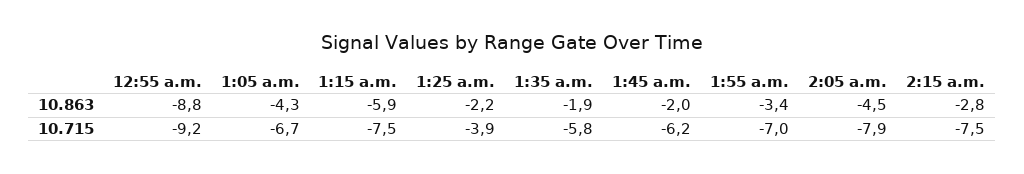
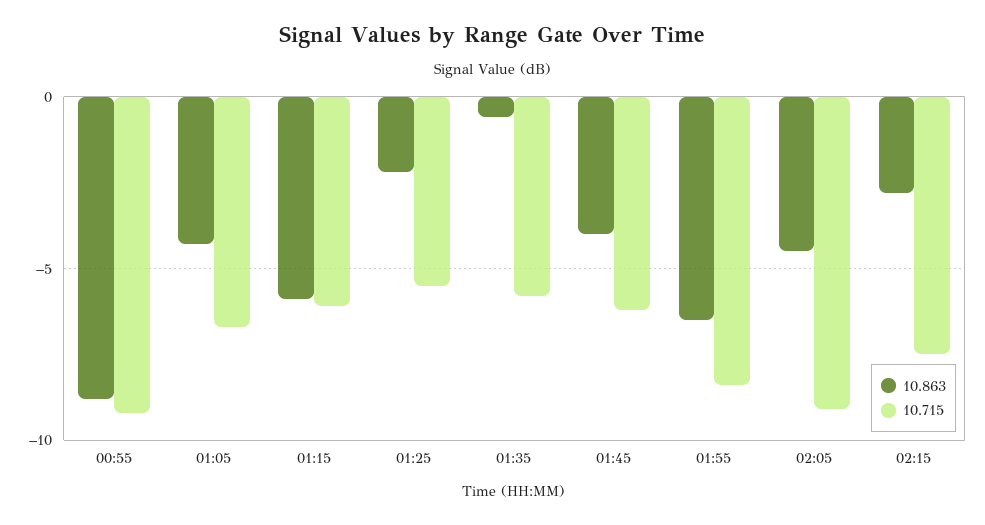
  {
    "10.863": {
      "12:55 a.m.": -8.8,
      "1:05 a.m.": -4.3,
      "1:15 a.m.": -5.9,
      "1:25 a.m.": -2.2,
-     "1:35 a.m.": -1.9,
+     "1:35 a.m.": -0.5,
-     "1:45 a.m.": -2,
+     "1:45 a.m.": -4,
-     "1:55 a.m.": -3.4,
+     "1:55 a.m.": -6.5,
      "2:05 a.m.": -4.5,
      "2:15 a.m.": -2.8
    },
    "10.715": {
      "12:55 a.m.": -9.2,
      "1:05 a.m.": -6.7,
-     "1:15 a.m.": -7.5,
+     "1:15 a.m.": -6,
-     "1:25 a.m.": -3.9,
+     "1:25 a.m.": -5.5,
      "1:35 a.m.": -5.8,
      "1:45 a.m.": -6.2,
-     "1:55 a.m.": -7,
+     "1:55 a.m.": -8.5,
-     "2:05 a.m.": -7.9,
+     "2:05 a.m.": -9,
      "2:15 a.m.": -7.5
    }
  }

